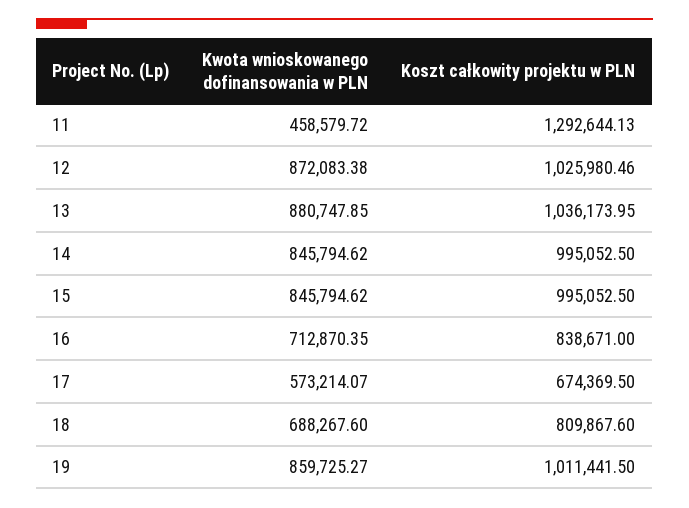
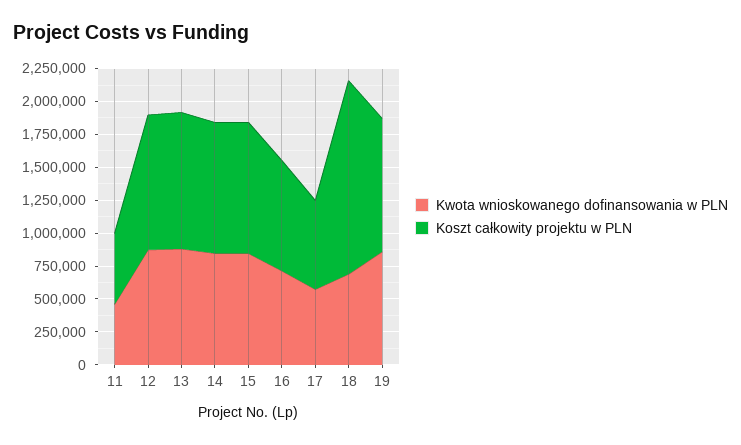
  {
    "Kwota wnioskowanego dofinansowania w PLN": {
      "11": 458579.72,
      "12": 872083.38,
      "13": 880747.85,
      "14": 845794.62,
      "15": 845794.62,
      "16": 712870.35,
      "17": 573214.07,
      "18": 688267.6,
      "19": 859725.27
    },
    "Koszt całkowity projektu w PLN": {
-     "11": 1292644.13,
+     "11": 500000,
      "12": 1025980.46,
      "13": 1036173.95,
      "14": 995052.5,
      "15": 995052.5,
      "16": 838671,
      "17": 674369.5,
-     "18": 809867.6,
+     "18": 1500000,
      "19": 1011441.5
    }
  }

